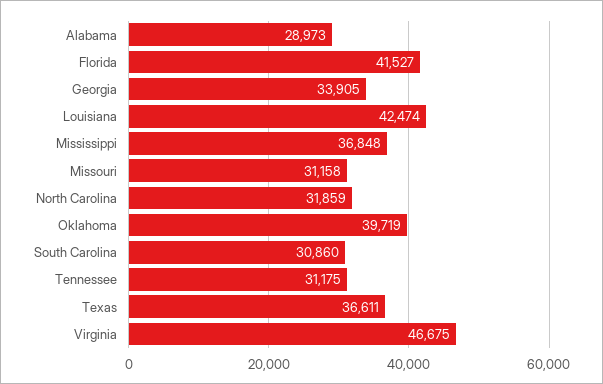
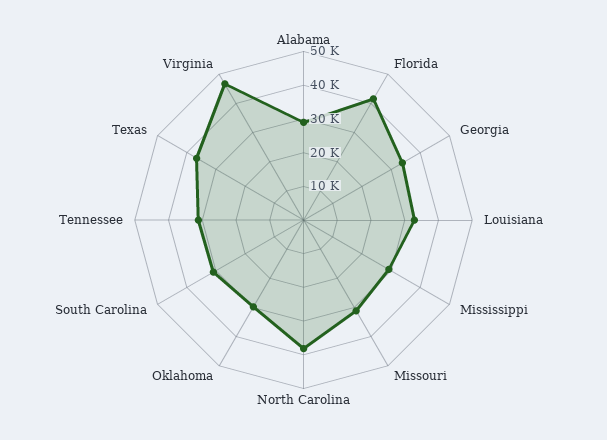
  {
    "Alabama": 28973,
    "Florida": 41527,
    "Georgia": 33905,
-   "Louisiana": 42474,
+   "Louisiana": 32500,
-   "Mississippi": 36848,
+   "Mississippi": 30000,
    "Missouri": 31158,
-   "North Carolina": 31859,
+   "North Carolina": 37500,
-   "Oklahoma": 39719,
+   "Oklahoma": 30000,
    "South Carolina": 30860,
    "Tennessee": 31175,
    "Texas": 36611,
    "Virginia": 46675
  }

